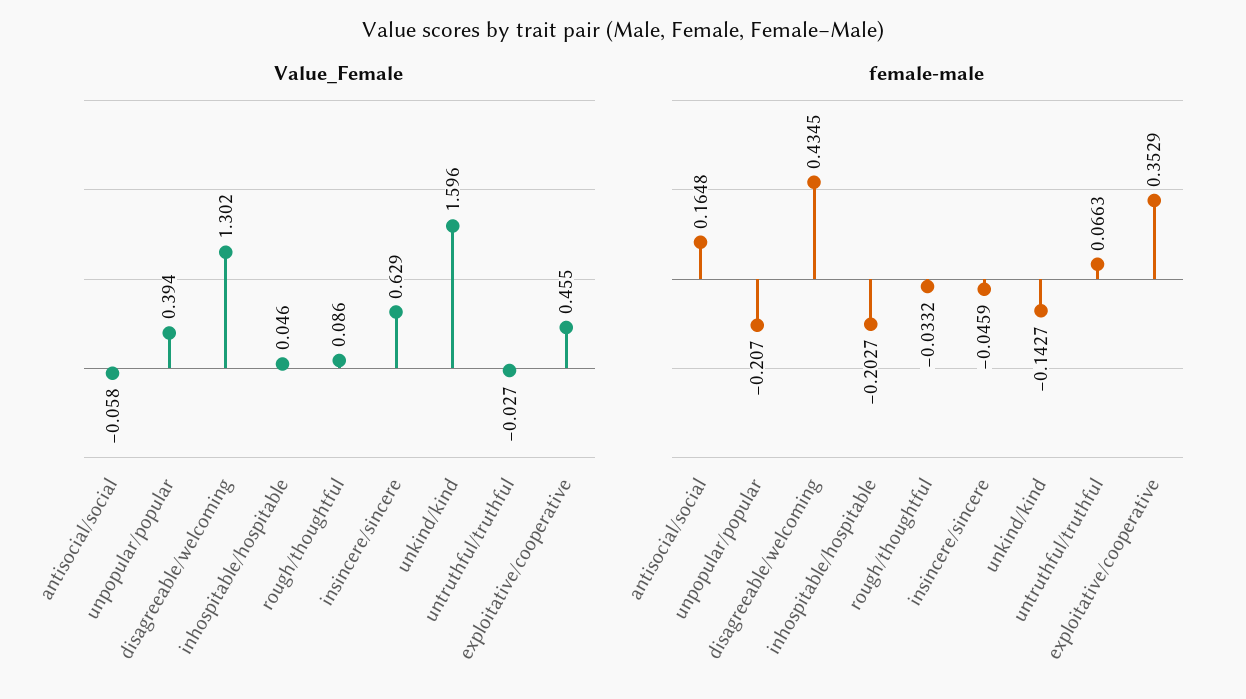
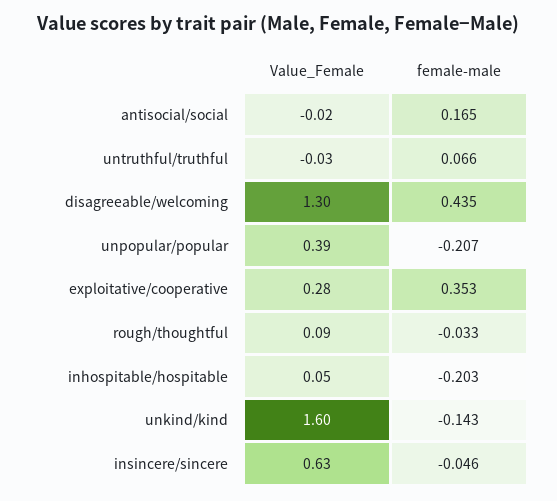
  {
    "Value_Female": {
-     "antisocial/social": -0.058,
+     "antisocial/social": -0.02,
      "unpopular/popular": 0.394,
      "disagreeable/welcoming": 1.302,
      "inhospitable/hospitable": 0.046,
      "rough/thoughtful": 0.086,
      "insincere/sincere": 0.629,
      "unkind/kind": 1.596,
      "untruthful/truthful": -0.027,
-     "exploitative/cooperative": 0.455
+     "exploitative/cooperative": 0.28
    },
    "female-male": {
      "antisocial/social": 0.1648,
      "unpopular/popular": -0.207,
      "disagreeable/welcoming": 0.4345,
      "inhospitable/hospitable": -0.2027,
      "rough/thoughtful": -0.0332,
      "insincere/sincere": -0.0459,
      "unkind/kind": -0.1427,
      "untruthful/truthful": 0.0663,
      "exploitative/cooperative": 0.3529
    }
  }

